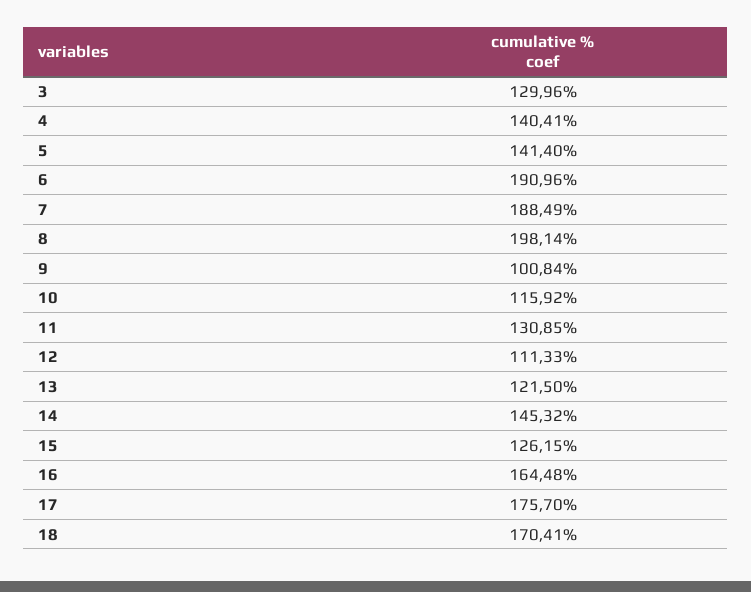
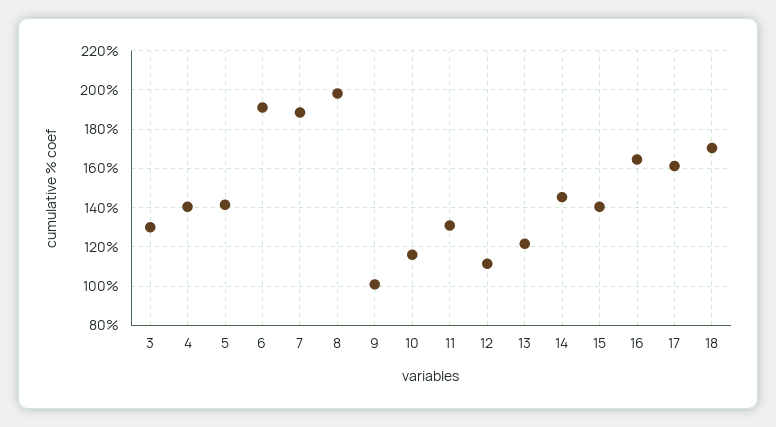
  {
    "3": 129.96,
    "4": 140.41,
    "5": 141.4,
    "6": 190.96,
    "7": 188.49,
    "8": 198.14,
    "9": 100.84,
    "10": 115.92,
    "11": 130.85,
    "12": 111.33,
    "13": 121.5,
    "14": 145.32,
-   "15": 126.15,
+   "15": 140,
    "16": 164.48,
-   "17": 175.7,
+   "17": 160,
    "18": 170.41
  }

